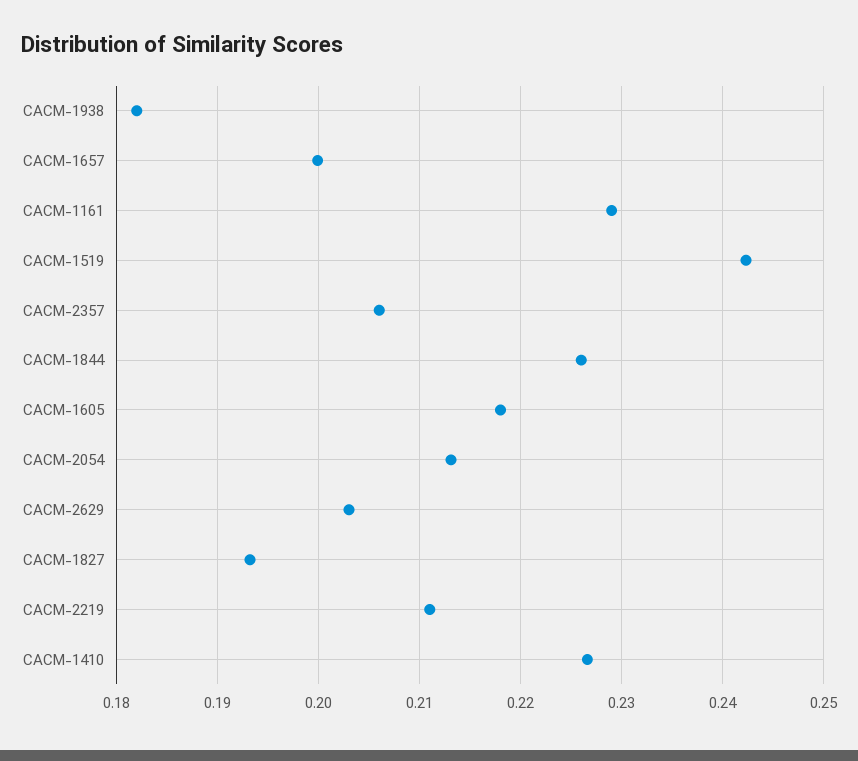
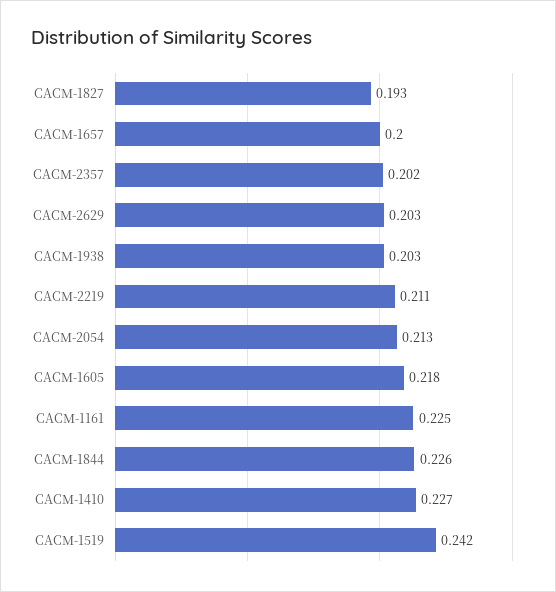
  {
-   "CACM-1938": 0.182,
+   "CACM-1938": 0.203,
    "CACM-1657": 0.2,
-   "CACM-1161": 0.229,
+   "CACM-1161": 0.225,
    "CACM-1519": 0.242,
-   "CACM-2357": 0.206,
+   "CACM-2357": 0.202,
    "CACM-1844": 0.226,
    "CACM-1605": 0.218,
    "CACM-2054": 0.213,
    "CACM-2629": 0.203,
    "CACM-1827": 0.193,
    "CACM-2219": 0.211,
    "CACM-1410": 0.227
  }

